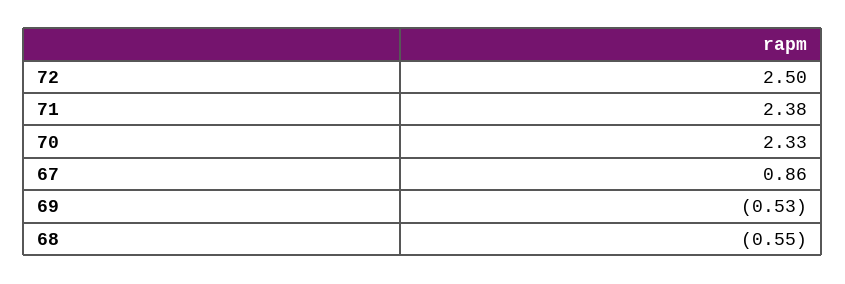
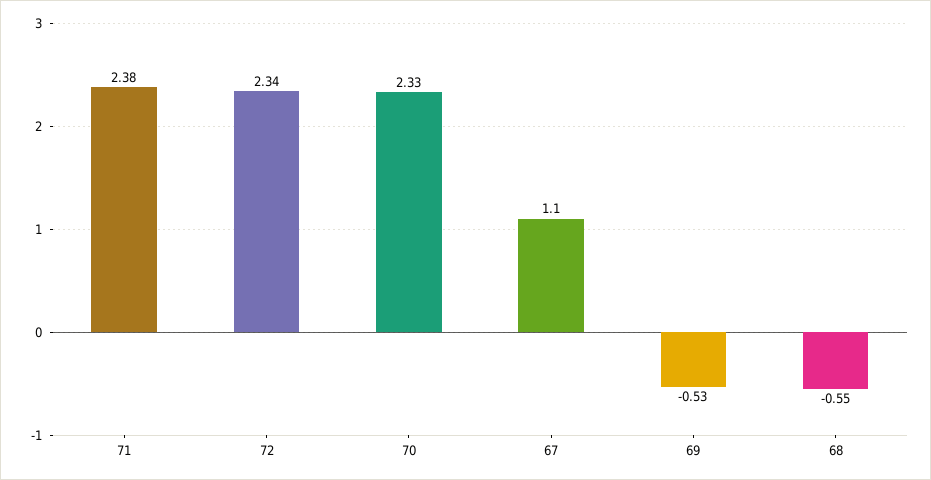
  {
-   "72": 2.5,
+   "72": 2.34,
    "71": 2.38,
    "70": 2.33,
-   "67": 0.86,
+   "67": 1.1,
    "69": -0.53,
    "68": -0.55
  }

